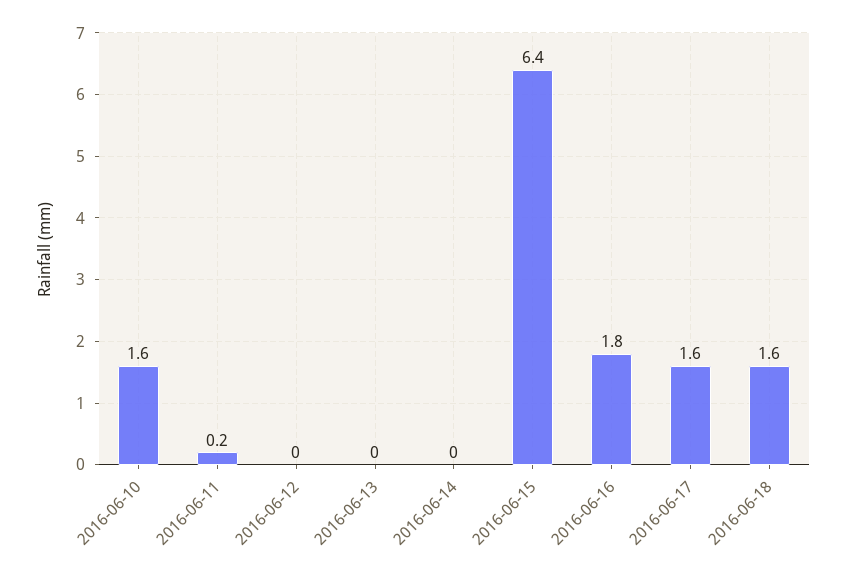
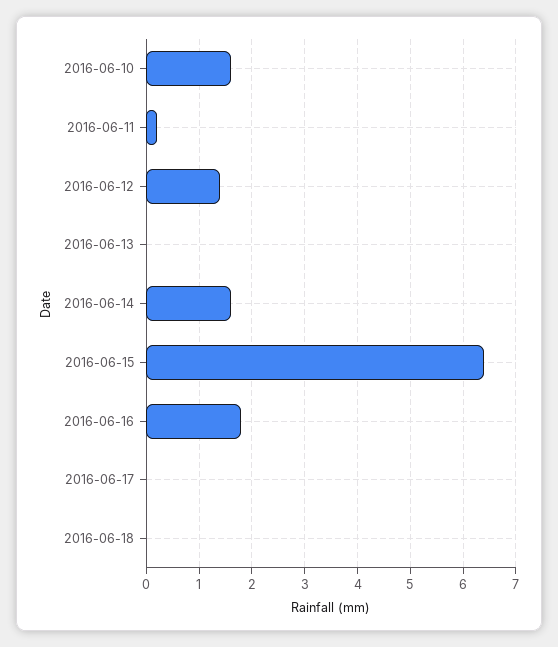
  {
    "2016-06-10": 1.6,
    "2016-06-11": 0.2,
-   "2016-06-12": 0,
+   "2016-06-12": 1.5,
    "2016-06-13": 0,
-   "2016-06-14": 0,
+   "2016-06-14": 1.5,
    "2016-06-15": 6.4,
    "2016-06-16": 1.8,
-   "2016-06-17": 1.6,
+   "2016-06-17": 0,
-   "2016-06-18": 1.6
+   "2016-06-18": 0
  }

